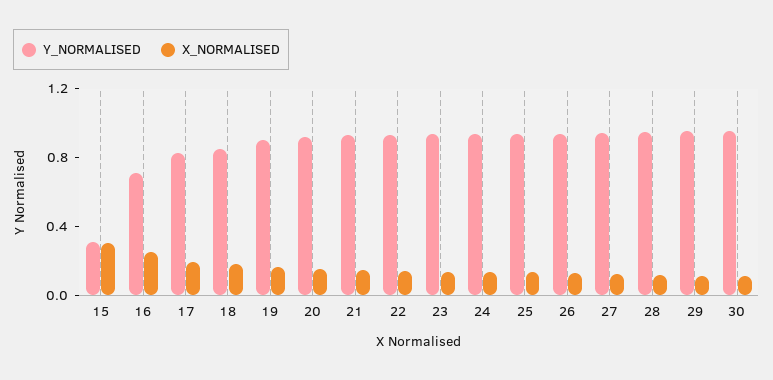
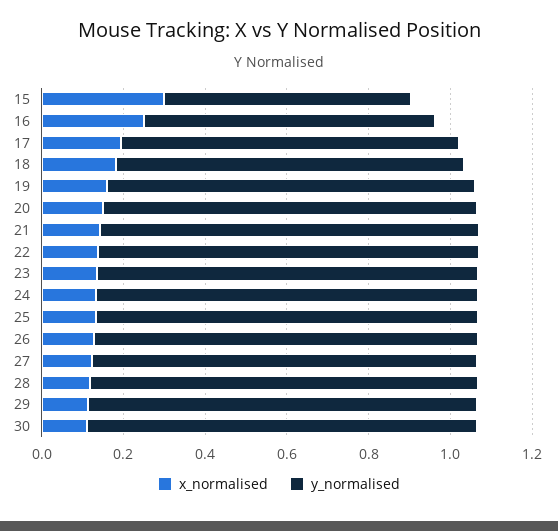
  {
    "Y_NORMALISED": {
-     "15": 0.3,
+     "15": 0.6,
      "16": 0.7,
      "17": 0.85,
      "18": 0.85,
      "19": 0.9,
      "20": 0.9,
      "21": 0.95,
      "22": 0.95,
      "23": 0.95,
      "24": 0.95,
      "25": 0.95,
      "26": 0.95,
      "27": 0.95,
      "28": 0.95,
      "29": 0.95,
      "30": 0.95
    },
    "X_NORMALISED": {
      "15": 0.3,
      "16": 0.25,
      "17": 0.2,
      "18": 0.2,
      "19": 0.15,
      "20": 0.15,
      "21": 0.15,
      "22": 0.15,
      "23": 0.15,
      "24": 0.15,
      "25": 0.15,
      "26": 0.15,
      "27": 0.1,
      "28": 0.1,
      "29": 0.1,
      "30": 0.1
    }
  }

